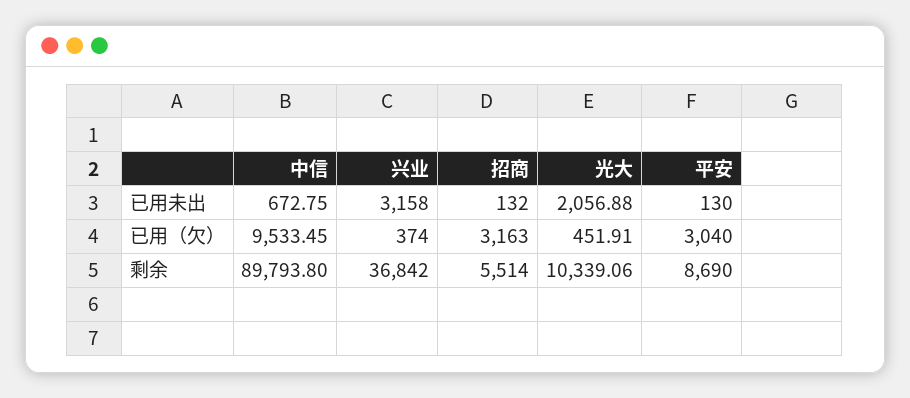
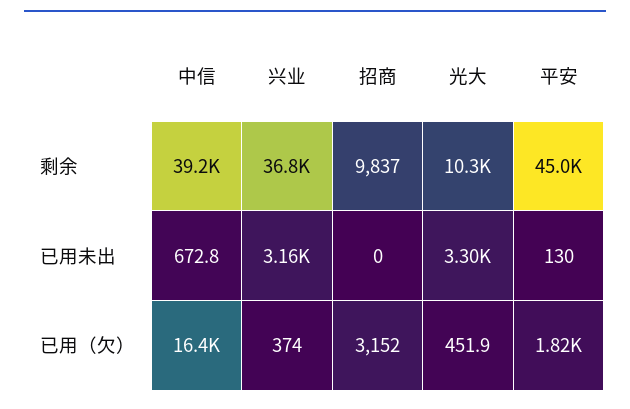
  {
    "中信": {
      "已用未出": 672.75,
-     "已用（欠）": 9533.45,
+     "已用（欠）": 16400,
-     "剩余": 89793.8
+     "剩余": 39200
    },
    "兴业": {
      "已用未出": 3158,
      "已用（欠）": 374,
      "剩余": 36842
    },
    "招商": {
-     "已用未出": 132,
+     "已用未出": 0,
-     "已用（欠）": 3163,
+     "已用（欠）": 3152,
-     "剩余": 5514
+     "剩余": 9837
    },
    "光大": {
-     "已用未出": 2056.88,
+     "已用未出": 3300,
      "已用（欠）": 451.91,
      "剩余": 10339.06
    },
    "平安": {
      "已用未出": 130,
-     "已用（欠）": 3040,
+     "已用（欠）": 1820,
-     "剩余": 8690
+     "剩余": 45000
    }
  }

